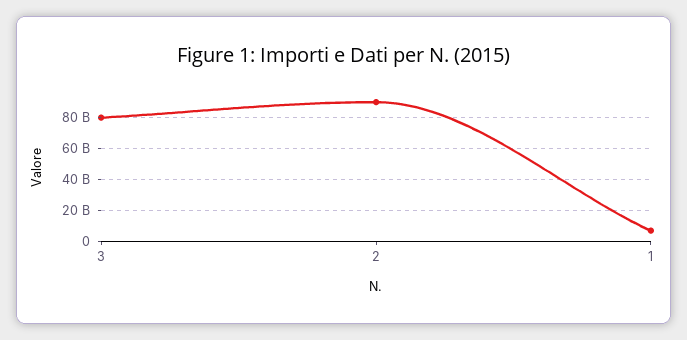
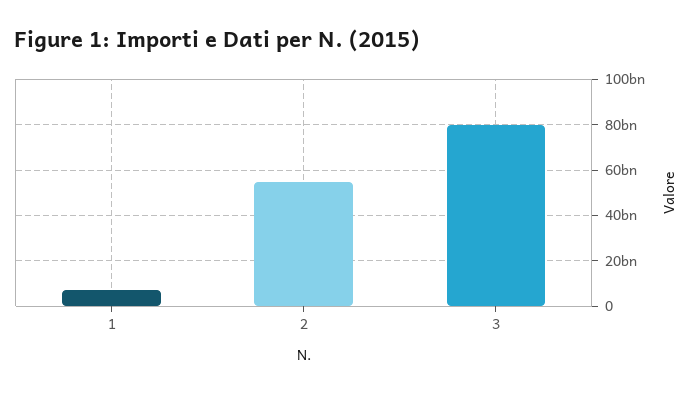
  {
    "3": 80000000000,
-   "2": 90000000000,
+   "2": 55000000000,
    "1": 5000000000
  }

